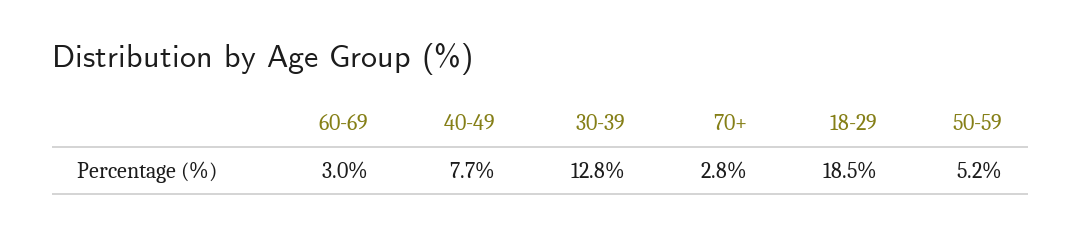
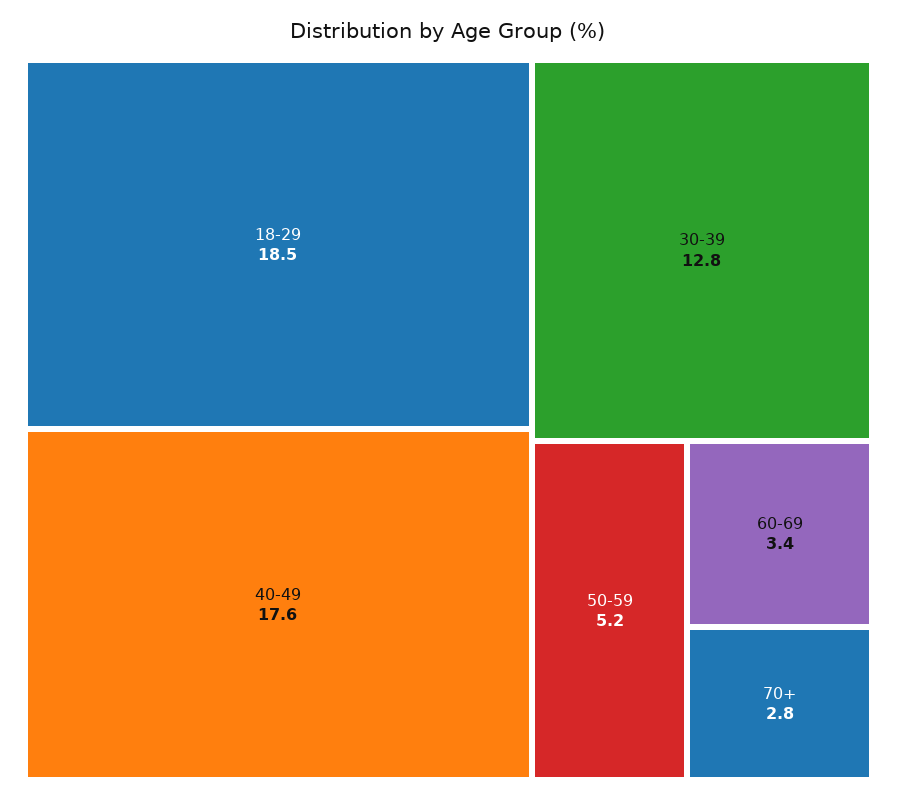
  {
-   "60-69": 3,
+   "60-69": 3.4,
-   "40-49": 7.7,
+   "40-49": 17.6,
    "30-39": 12.8,
    "70+": 2.8,
    "18-29": 18.5,
    "50-59": 5.2
  }

